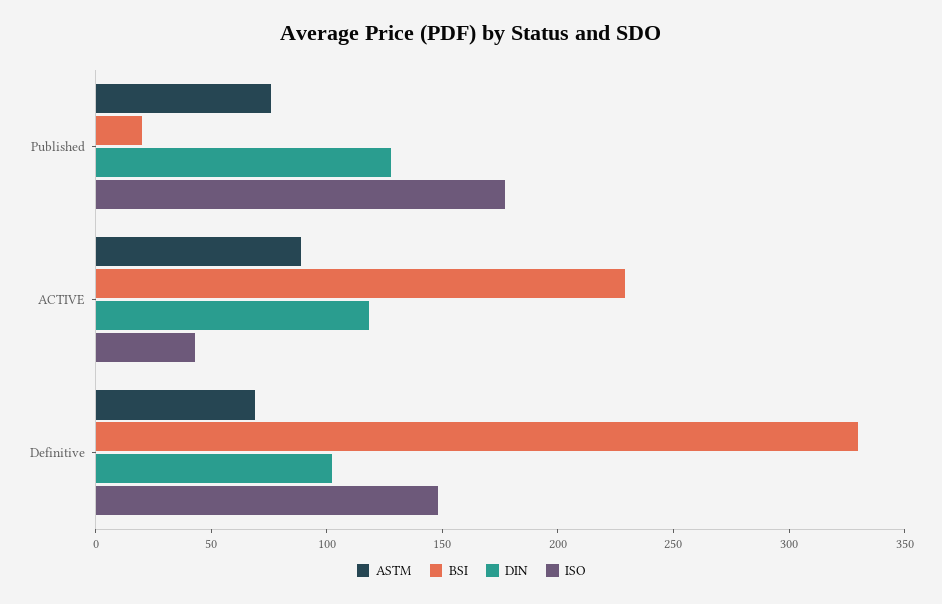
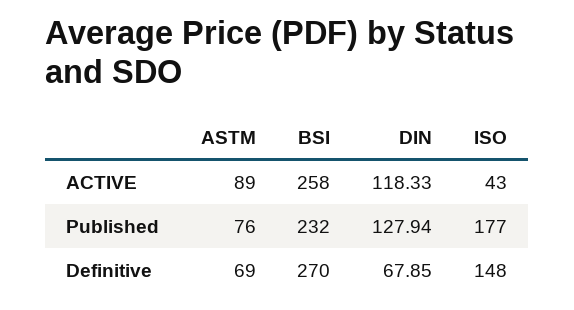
  {
    "ASTM": {
      "Published": 76,
      "ACTIVE": 89,
      "Definitive": 69
    },
    "BSI": {
-     "Published": 20,
+     "Published": 232,
-     "ACTIVE": 230,
+     "ACTIVE": 258,
-     "Definitive": 330
+     "Definitive": 270
    },
    "DIN": {
      "Published": 127.94,
      "ACTIVE": 118.33,
-     "Definitive": 100
+     "Definitive": 67.85
    },
    "ISO": {
      "Published": 177,
      "ACTIVE": 43,
      "Definitive": 148
    }
  }

